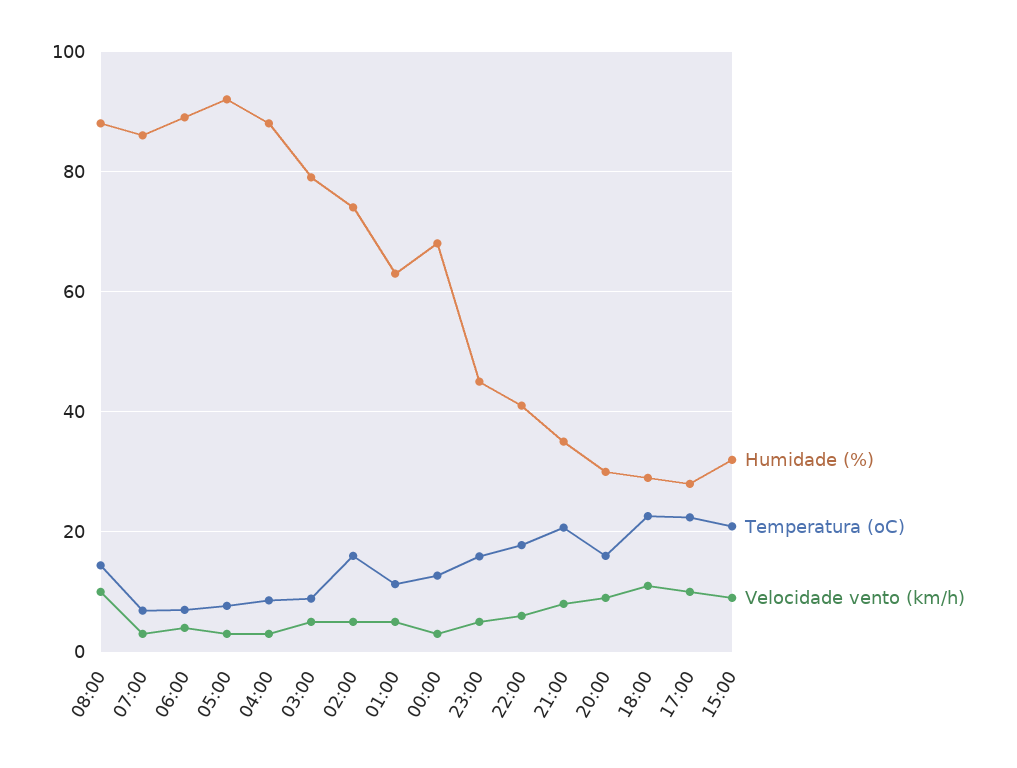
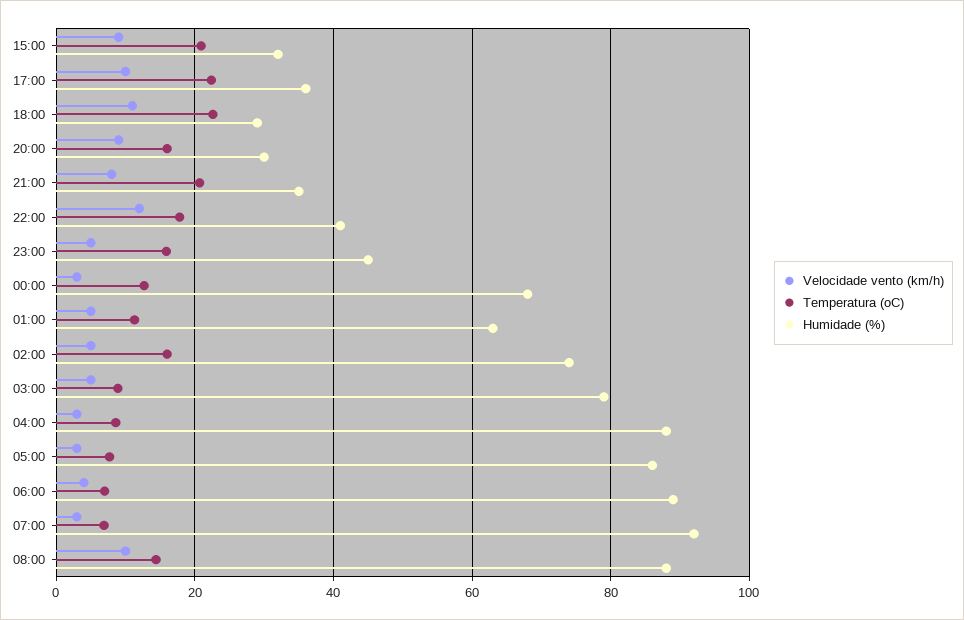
  {
    "Humidade (%)": {
      "08:00": 88,
-     "07:00": 86,
+     "07:00": 92,
      "06:00": 90,
-     "05:00": 92,
+     "05:00": 86,
      "04:00": 88,
      "03:00": 80,
      "02:00": 74,
      "01:00": 64,
      "00:00": 68,
      "23:00": 46,
      "22:00": 42,
      "21:00": 36,
      "20:00": 30,
      "18:00": 30,
-     "17:00": 28,
+     "17:00": 36,
      "15:00": 32
    },
    "Temperatura (oC)": {
      "08:00": 14,
      "07:00": 6,
      "06:00": 8,
      "05:00": 8,
      "04:00": 8,
      "03:00": 8,
      "02:00": 16,
      "01:00": 12,
      "00:00": 12,
      "23:00": 16,
      "22:00": 18,
      "21:00": 20,
      "20:00": 16,
      "18:00": 22,
      "17:00": 22,
      "15:00": 20
    },
    "Velocidade vento (km/h)": {
      "08:00": 10,
      "07:00": 4,
      "06:00": 4,
      "05:00": 4,
      "04:00": 4,
      "03:00": 6,
      "02:00": 6,
      "01:00": 6,
      "00:00": 4,
      "23:00": 6,
-     "22:00": 6,
+     "22:00": 12,
      "21:00": 8,
      "20:00": 10,
      "18:00": 12,
      "17:00": 10,
      "15:00": 10
    }
  }

